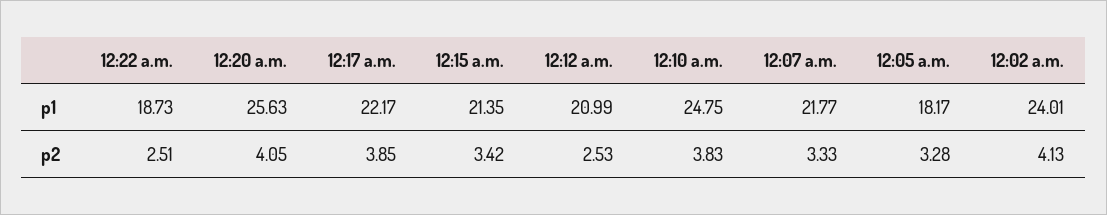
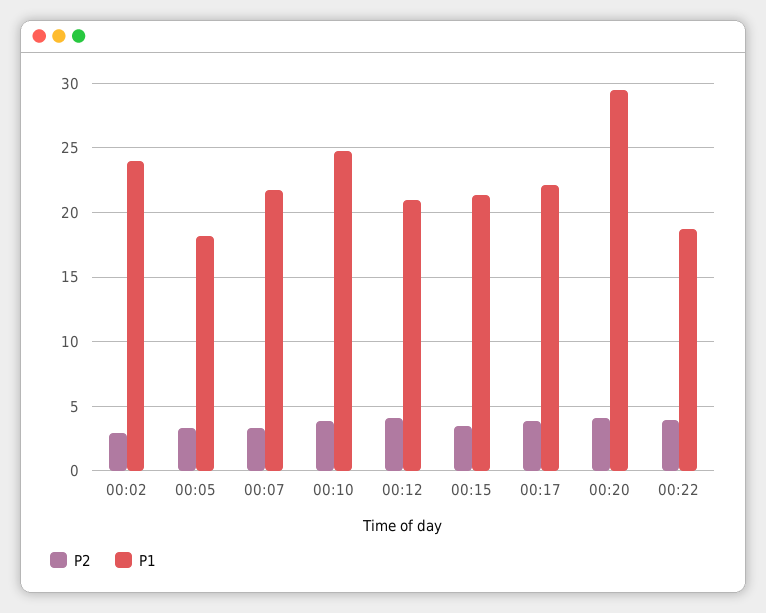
  {
    "p1": {
      "12:22 a.m.": 18.73,
-     "12:20 a.m.": 25.63,
+     "12:20 a.m.": 29.5,
      "12:17 a.m.": 22.17,
      "12:15 a.m.": 21.35,
      "12:12 a.m.": 20.99,
      "12:10 a.m.": 24.75,
      "12:07 a.m.": 21.77,
      "12:05 a.m.": 18.17,
      "12:02 a.m.": 24.01
    },
    "p2": {
-     "12:22 a.m.": 2.51,
+     "12:22 a.m.": 4,
      "12:20 a.m.": 4.05,
      "12:17 a.m.": 3.85,
      "12:15 a.m.": 3.42,
-     "12:12 a.m.": 2.53,
+     "12:12 a.m.": 4,
      "12:10 a.m.": 3.83,
      "12:07 a.m.": 3.33,
      "12:05 a.m.": 3.28,
-     "12:02 a.m.": 4.13
+     "12:02 a.m.": 3
    }
  }

